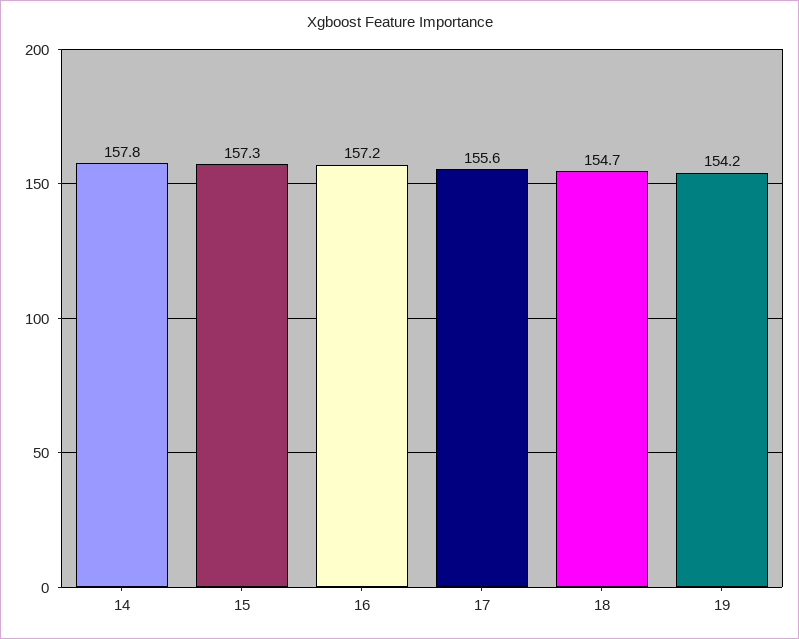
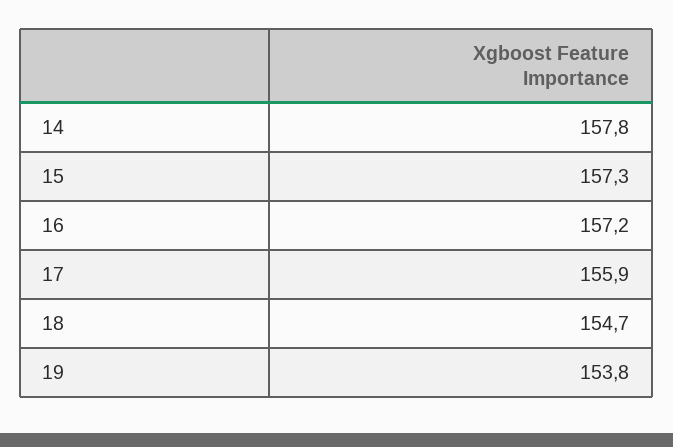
  {
    "14": 157.8,
    "15": 157.3,
    "16": 157.2,
-   "17": 155.6,
+   "17": 155.9,
    "18": 154.7,
-   "19": 154.2
+   "19": 153.8
  }

